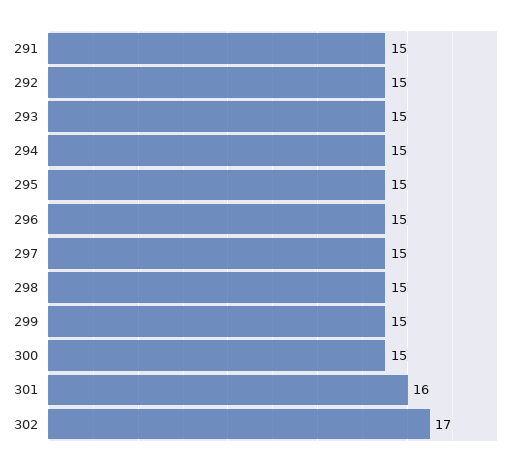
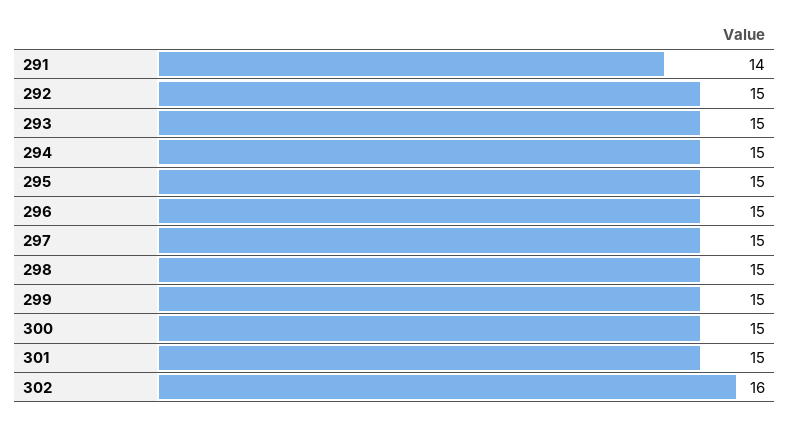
  {
-   "291": 15,
+   "291": 14,
    "292": 15,
    "293": 15,
    "294": 15,
    "295": 15,
    "296": 15,
    "297": 15,
    "298": 15,
    "299": 15,
    "300": 15,
-   "301": 16,
+   "301": 15,
-   "302": 17
+   "302": 16
  }

